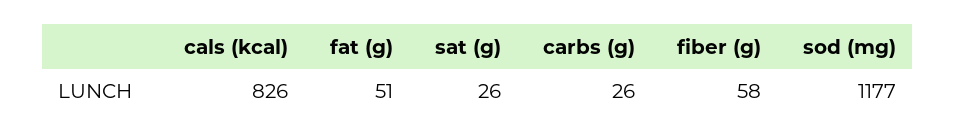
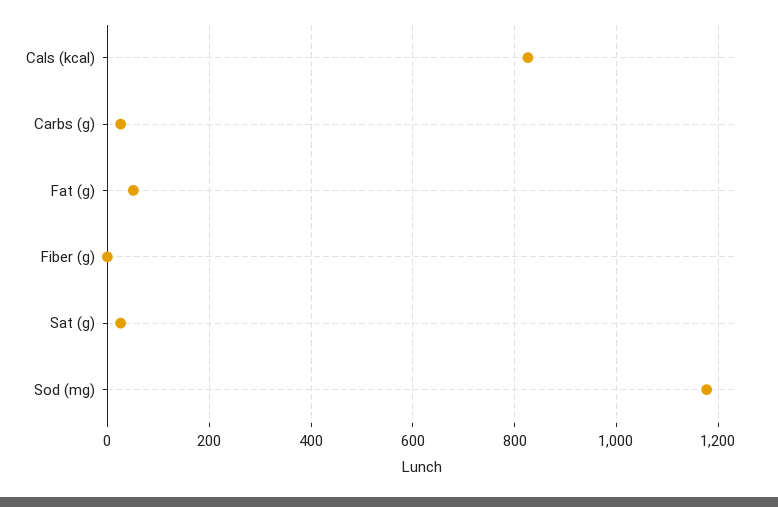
  {
    "cals (kcal)": 826,
    "fat (g)": 51,
    "sat (g)": 26,
    "carbs (g)": 26,
-   "fiber (g)": 58,
+   "fiber (g)": 0,
    "sod (mg)": 1177
  }

